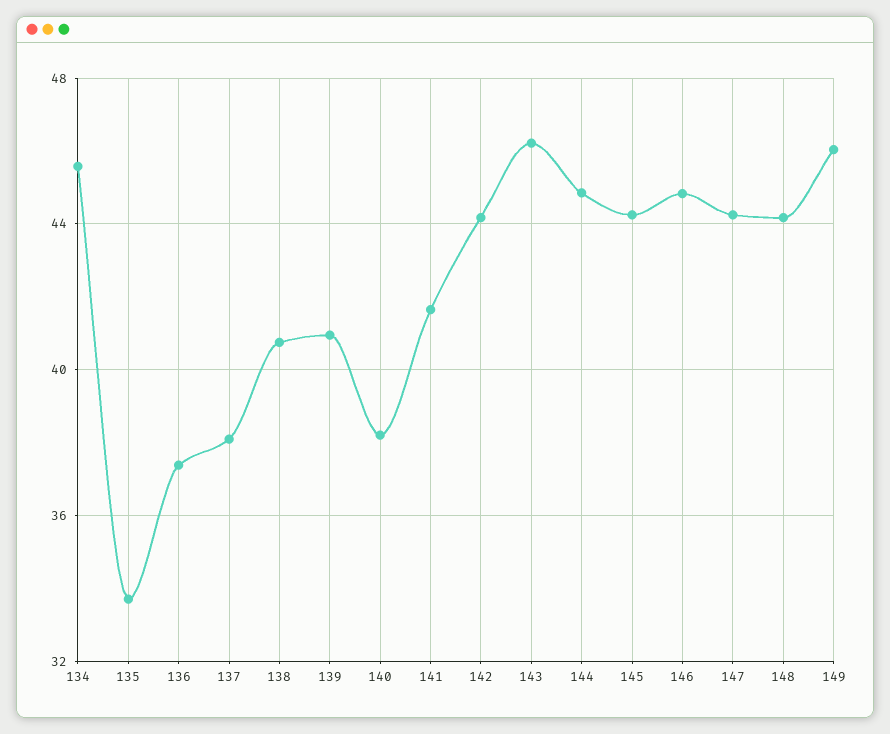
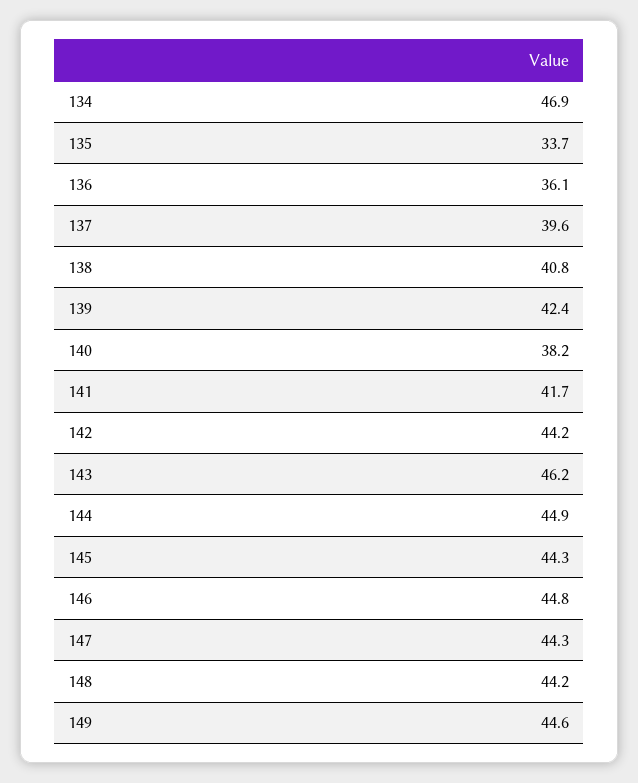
  {
-   "134": 45.5,
+   "134": 46.9,
    "135": 33.7,
-   "136": 37.5,
+   "136": 36.1,
-   "137": 38,
+   "137": 39.6,
    "138": 40.8,
-   "139": 41,
+   "139": 42.4,
    "140": 38.2,
    "141": 41.7,
    "142": 44.2,
    "143": 46.2,
    "144": 44.9,
    "145": 44.3,
    "146": 44.8,
    "147": 44.3,
    "148": 44.2,
-   "149": 46
+   "149": 44.6
  }

